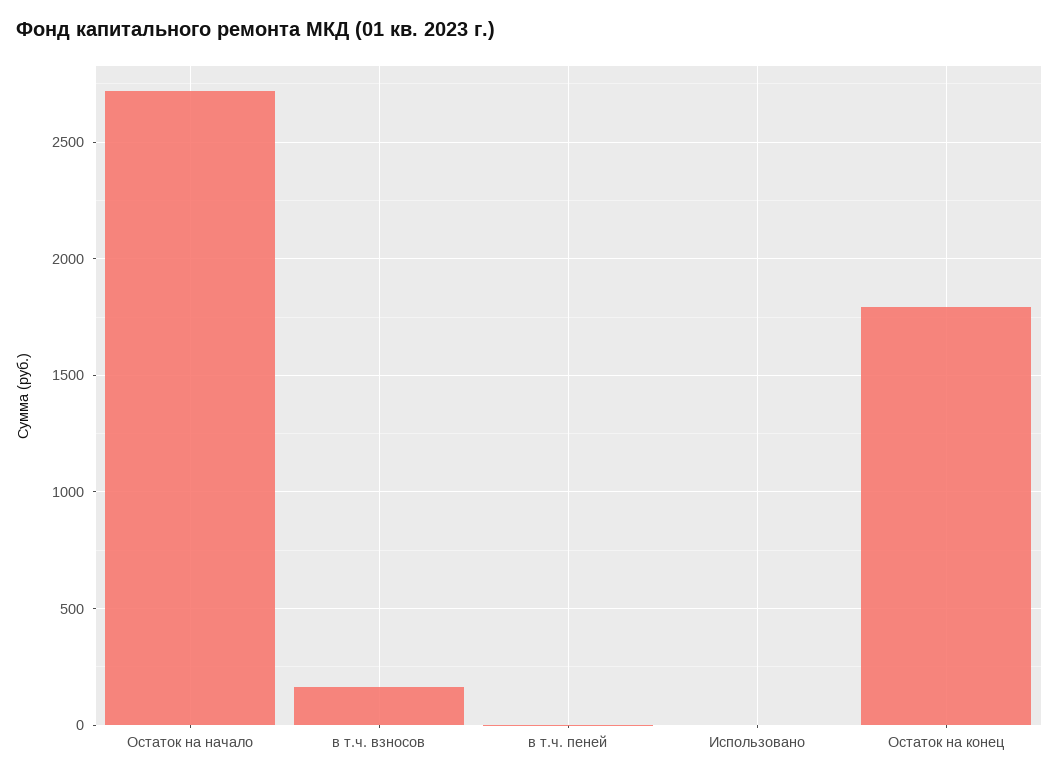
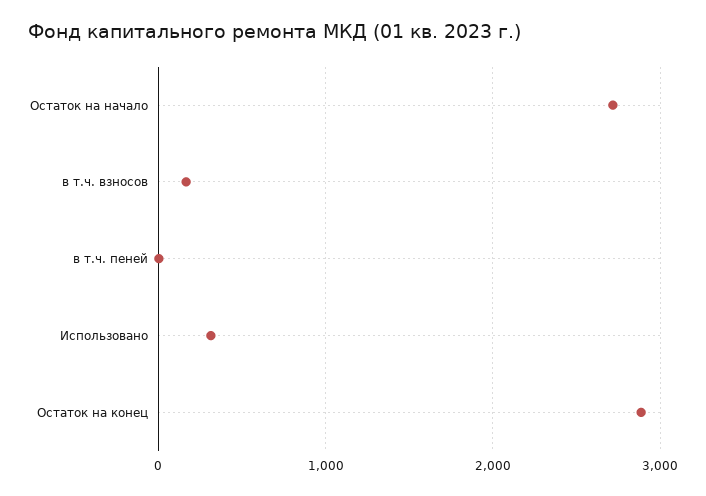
  {
    "Остаток на начало": 2700,
    "в т.ч. взносов": 150,
    "в т.ч. пеней": 0,
-   "Использовано": 0,
+   "Использовано": 300,
-   "Остаток на конец": 1800
+   "Остаток на конец": 2900
  }

